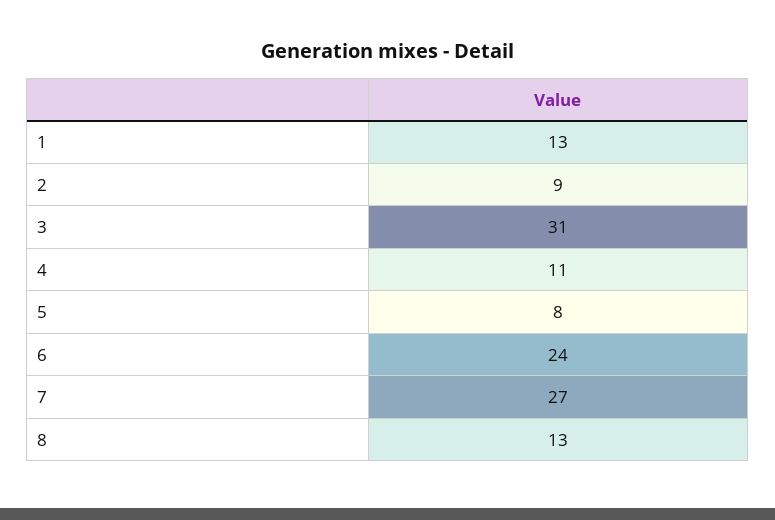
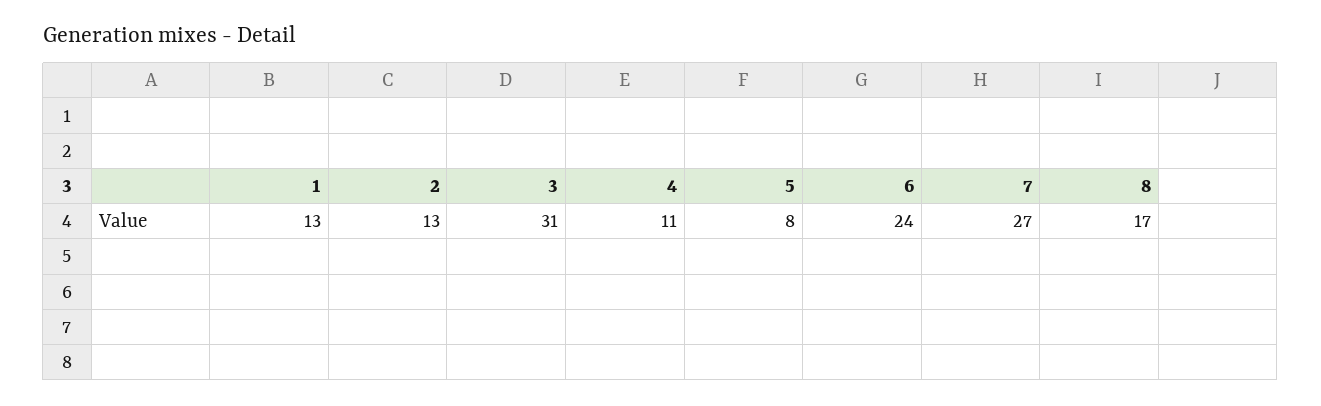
  {
    "1": 13,
-   "2": 9,
+   "2": 13,
    "3": 31,
    "4": 11,
    "5": 8,
    "6": 24,
    "7": 27,
-   "8": 13
+   "8": 17
  }

